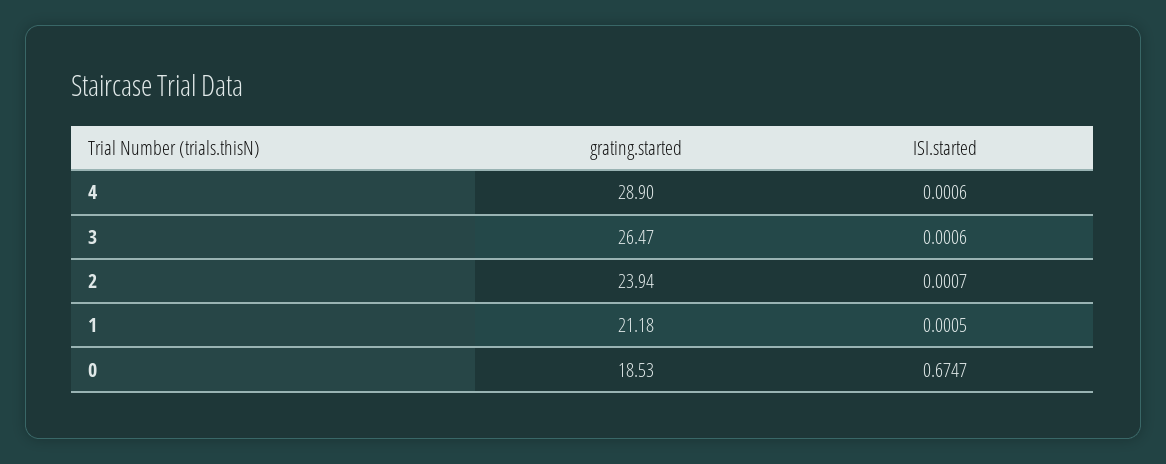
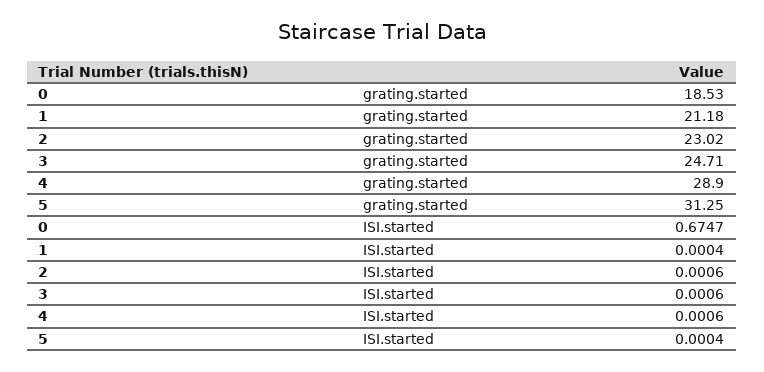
  {
    "grating.started": {
      "4": 28.9,
-     "3": 26.47,
+     "3": 24.71,
-     "2": 23.94,
+     "2": 23.02,
      "1": 21.18,
-     "0": 18.53
+     "0": 18.53,
+     "5": 31.25
    },
    "ISI.started": {
      "4": 0.0006,
      "3": 0.0006,
-     "2": 0.0007,
+     "2": 0.0006,
-     "1": 0.0005,
+     "1": 0.0004,
-     "0": 0.6747
+     "0": 0.6747,
+     "5": 0.0004
    }
  }

